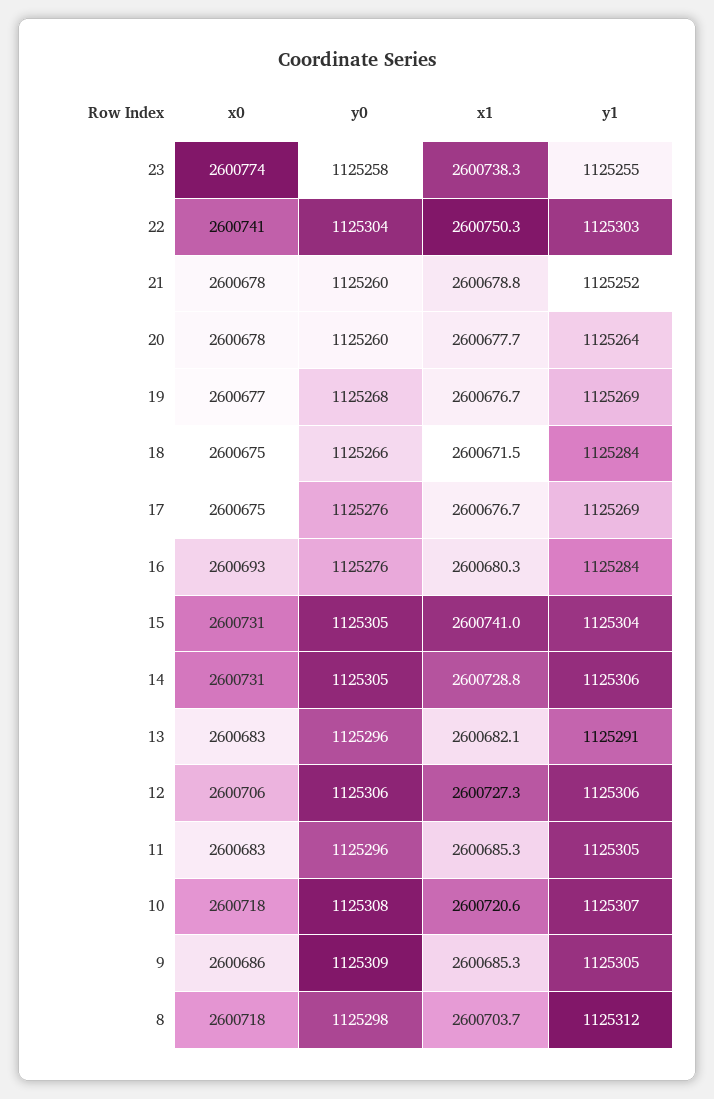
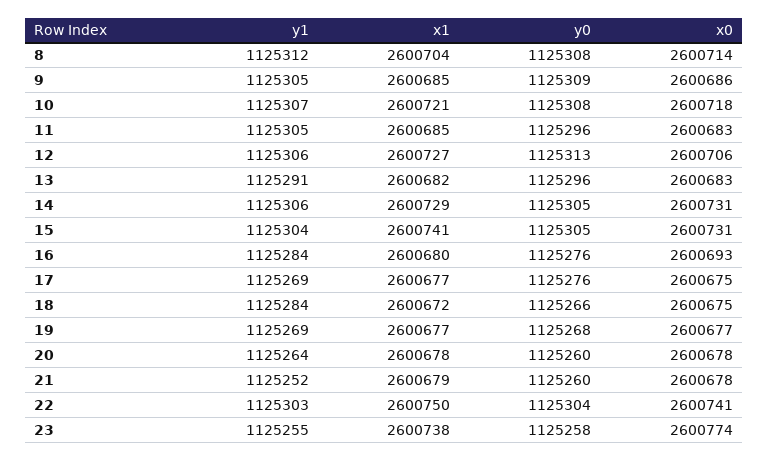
  {
    "x0": {
      "23": 2600774,
      "22": 2600741,
      "21": 2600678,
      "20": 2600678,
      "19": 2600677,
      "18": 2600675,
      "17": 2600675,
      "16": 2600693,
      "15": 2600731,
      "14": 2600731,
      "13": 2600683,
      "12": 2600706,
      "11": 2600683,
      "10": 2600718,
      "9": 2600686,
-     "8": 2600718
+     "8": 2600714
    },
    "y0": {
      "23": 1125258,
      "22": 1125304,
      "21": 1125260,
      "20": 1125260,
      "19": 1125268,
      "18": 1125266,
      "17": 1125276,
      "16": 1125276,
      "15": 1125305,
      "14": 1125305,
      "13": 1125296,
-     "12": 1125306,
+     "12": 1125313,
      "11": 1125296,
      "10": 1125308,
      "9": 1125309,
-     "8": 1125298
+     "8": 1125308
    },
    "x1": {
      "23": 2600738.3,
      "22": 2600750.3,
      "21": 2600678.8,
      "20": 2600677.7,
      "19": 2600676.7,
      "18": 2600671.5,
      "17": 2600676.7,
      "16": 2600680.3,
      "15": 2600741,
      "14": 2600728.8,
      "13": 2600682.1,
      "12": 2600727.3,
      "11": 2600685.3,
      "10": 2600720.6,
      "9": 2600685.3,
      "8": 2600703.7
    },
    "y1": {
      "23": 1125255,
      "22": 1125303,
      "21": 1125252,
      "20": 1125264,
      "19": 1125269,
      "18": 1125284,
      "17": 1125269,
      "16": 1125284,
      "15": 1125304,
      "14": 1125306,
      "13": 1125291,
      "12": 1125306,
      "11": 1125305,
      "10": 1125307,
      "9": 1125305,
      "8": 1125312
    }
  }

